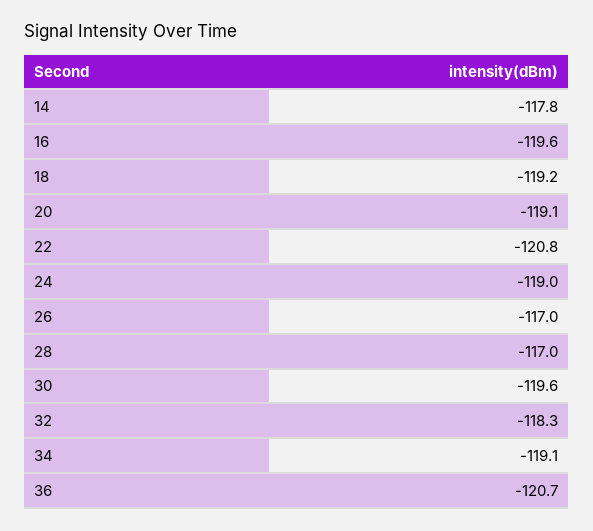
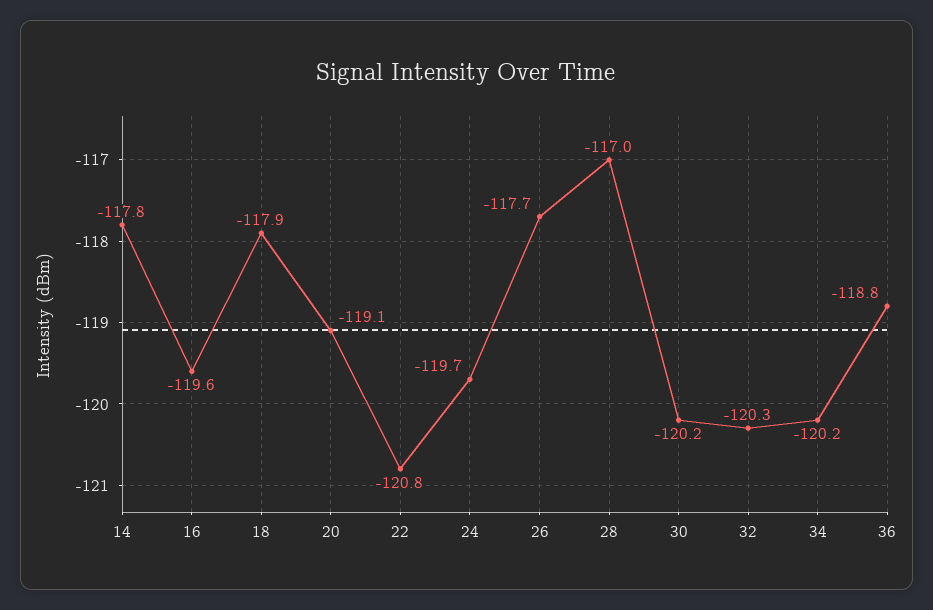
  {
    "14": -117.8,
    "16": -119.6,
-   "18": -119.2,
+   "18": -117.9,
    "20": -119.1,
    "22": -120.8,
-   "24": -119,
+   "24": -119.7,
-   "26": -117,
+   "26": -117.7,
    "28": -117,
-   "30": -119.6,
+   "30": -120.2,
-   "32": -118.3,
+   "32": -120.3,
-   "34": -119.1,
+   "34": -120.2,
-   "36": -120.7
+   "36": -118.8
  }

